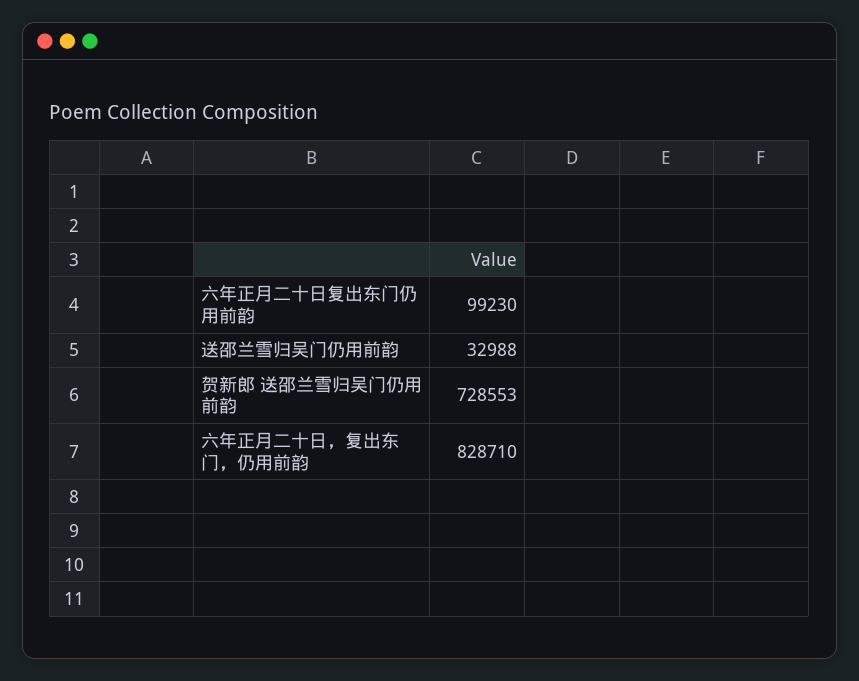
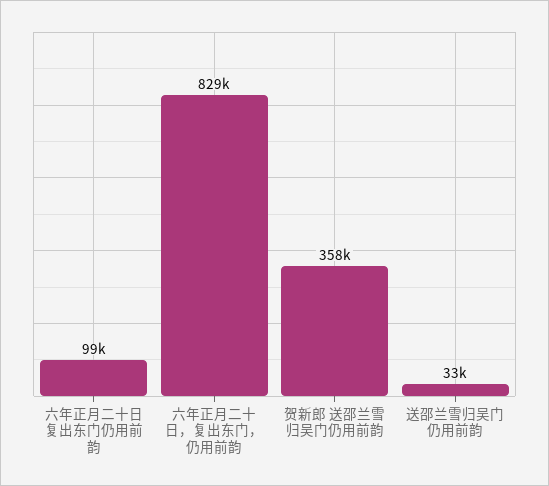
  {
    "六年正月二十日复出东门仍用前韵": 99230,
    "送邵兰雪归吴门仍用前韵": 32988,
-   "贺新郎 送邵兰雪归吴门仍用前韵": 728553,
+   "贺新郎 送邵兰雪归吴门仍用前韵": 358000,
    "六年正月二十日，复出东门，仍用前韵": 828710
  }

